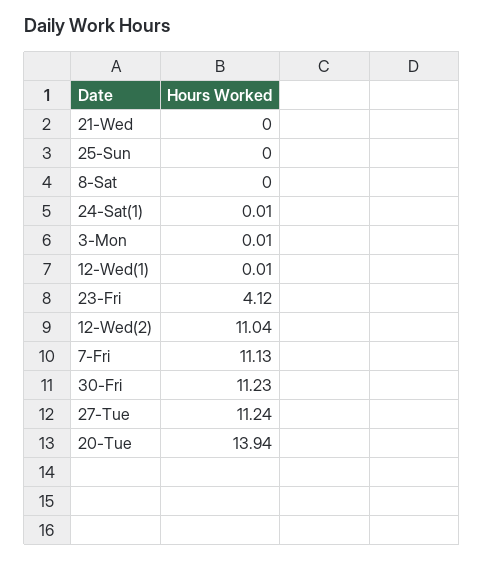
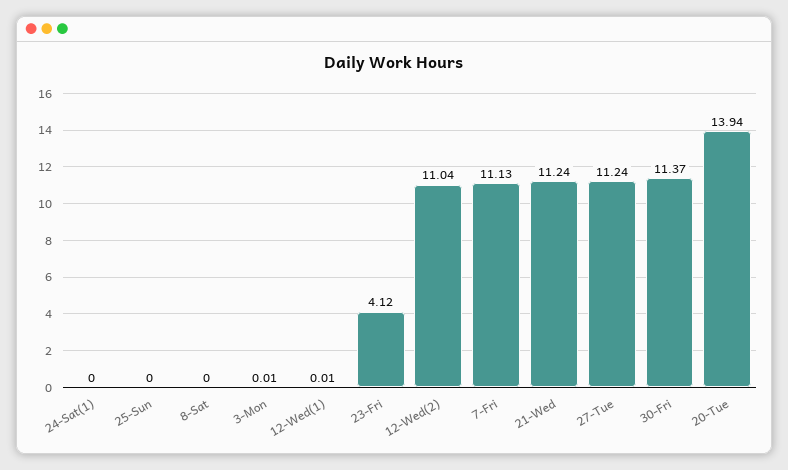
  {
-   "21-Wed": 0,
+   "21-Wed": 11.24,
    "25-Sun": 0,
    "8-Sat": 0,
-   "24-Sat(1)": 0.01,
+   "24-Sat(1)": 0,
    "3-Mon": 0.01,
    "12-Wed(1)": 0.01,
    "23-Fri": 4.12,
    "12-Wed(2)": 11.04,
    "7-Fri": 11.13,
-   "30-Fri": 11.23,
+   "30-Fri": 11.37,
    "27-Tue": 11.24,
    "20-Tue": 13.94
  }

